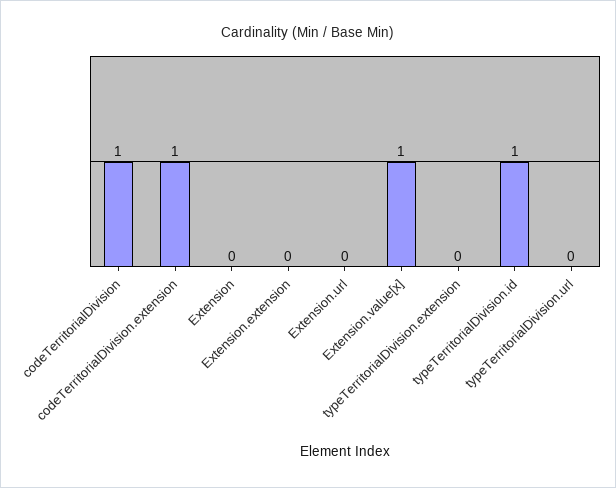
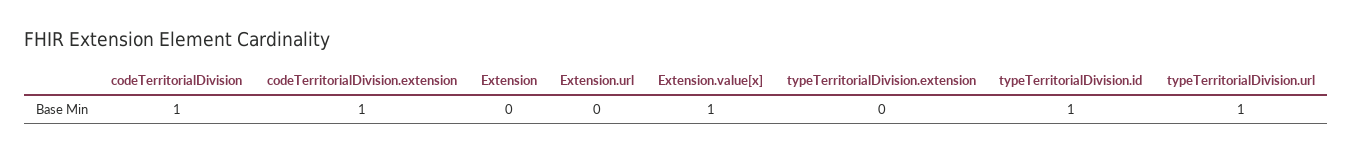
  {
    "codeTerritorialDivision": 1,
    "codeTerritorialDivision.extension": 1,
    "Extension": 0,
-   "Extension.extension": 0,
    "Extension.url": 0,
    "Extension.value[x]": 1,
    "typeTerritorialDivision.extension": 0,
    "typeTerritorialDivision.id": 1,
-   "typeTerritorialDivision.url": 0
+   "typeTerritorialDivision.url": 1
  }

